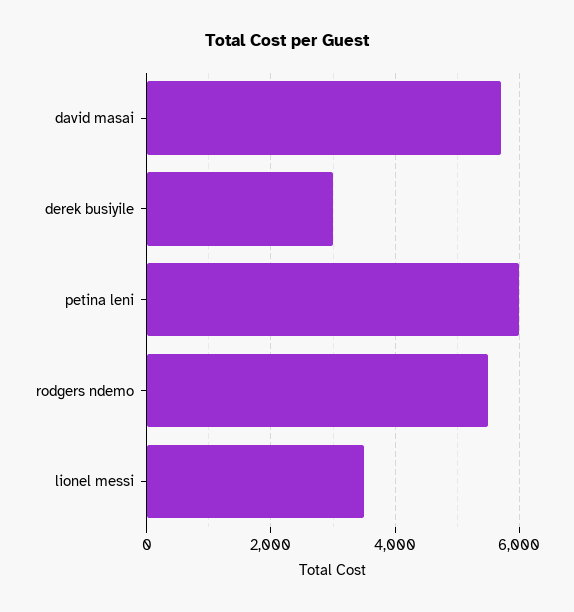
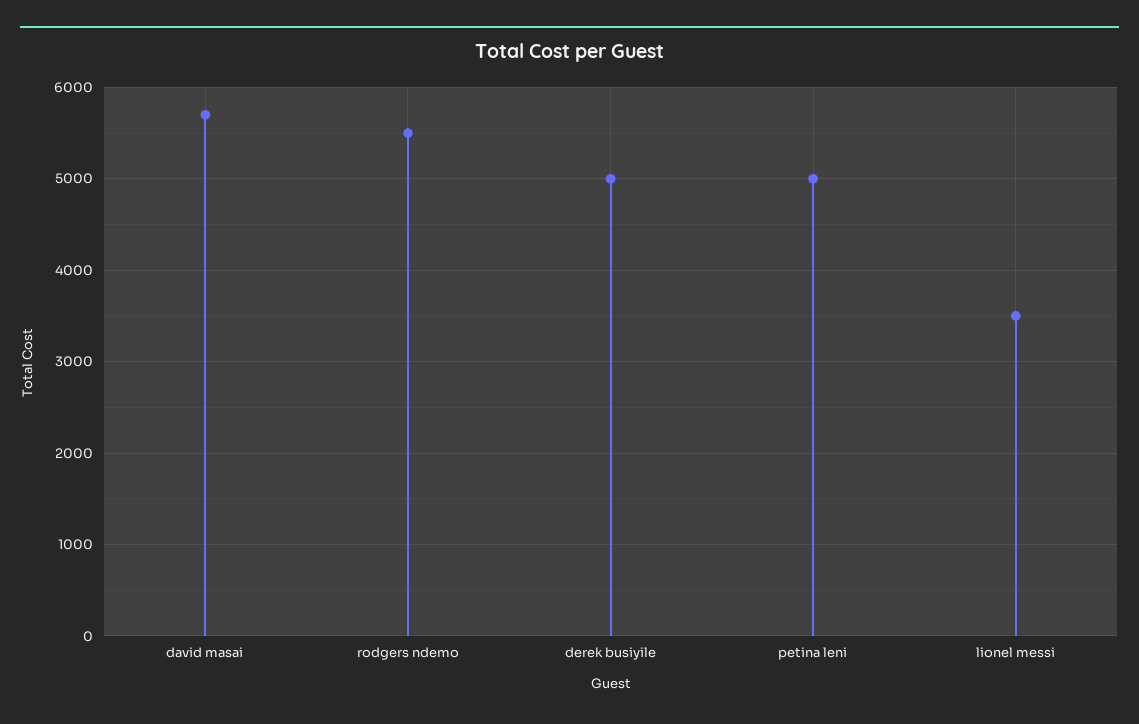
  {
    "david masai": 5700,
-   "derek busiyile": 3000,
+   "derek busiyile": 5000,
-   "petina leni": 6000,
+   "petina leni": 5000,
    "rodgers ndemo": 5500,
    "lionel messi": 3500
  }

